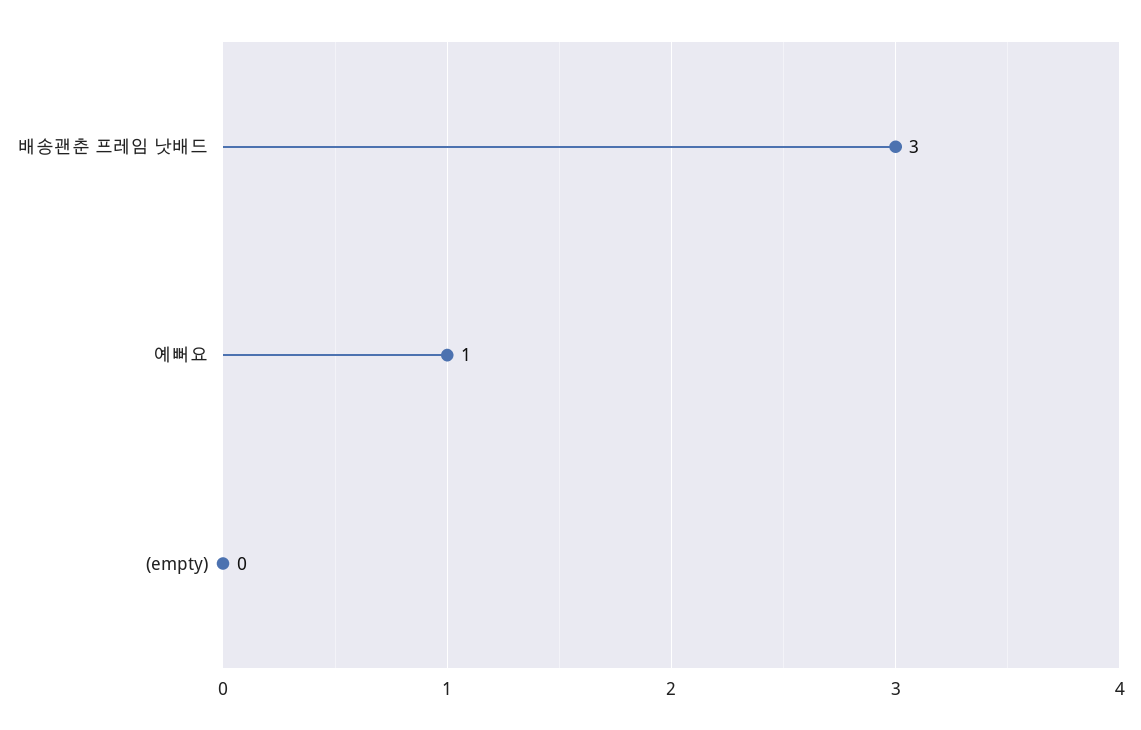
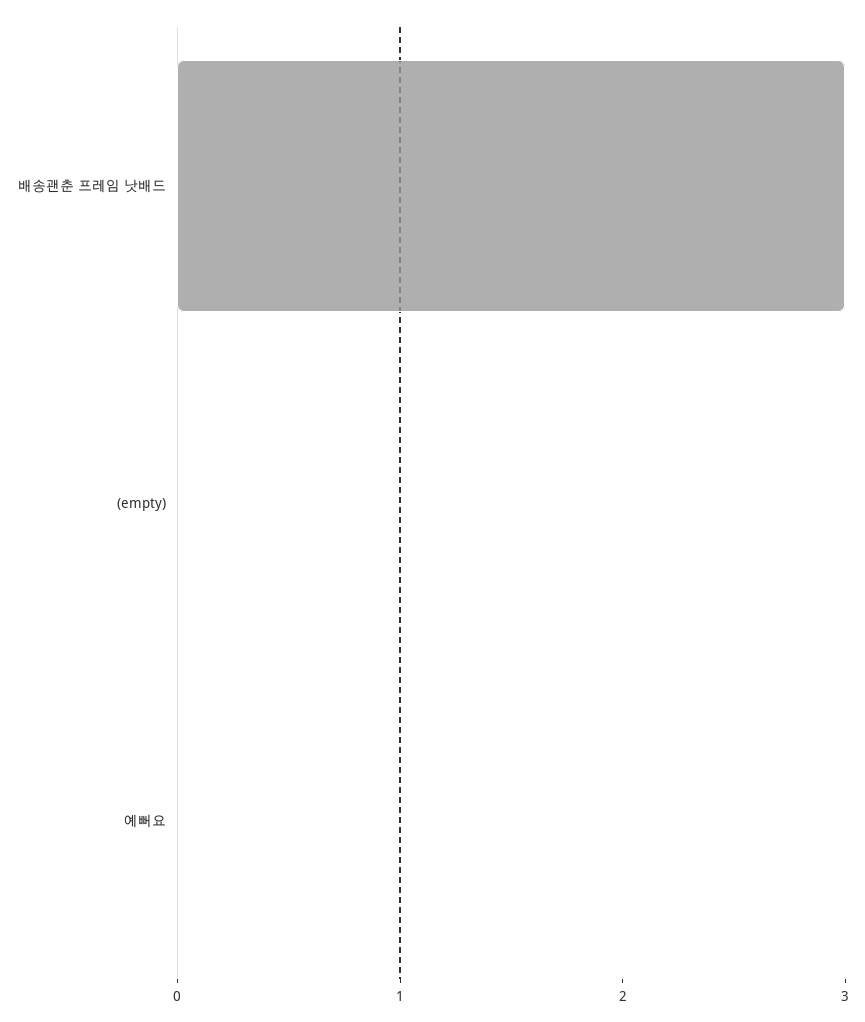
  {
    "배송괜춘 프레임 낫배드": 3,
-   "예뻐요": 1,
+   "예뻐요": 0,
    "(empty)": 0
  }

